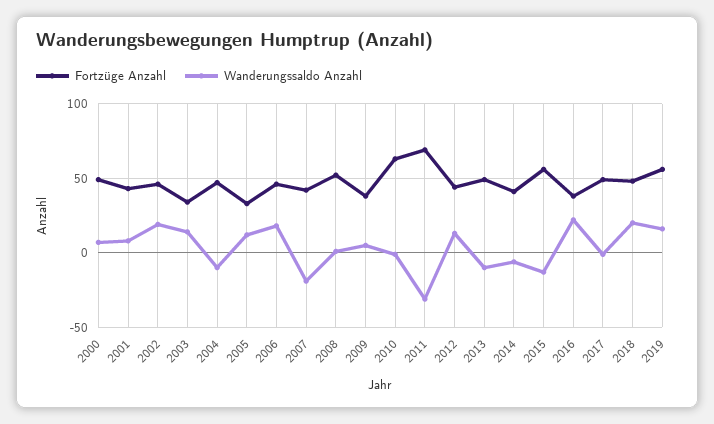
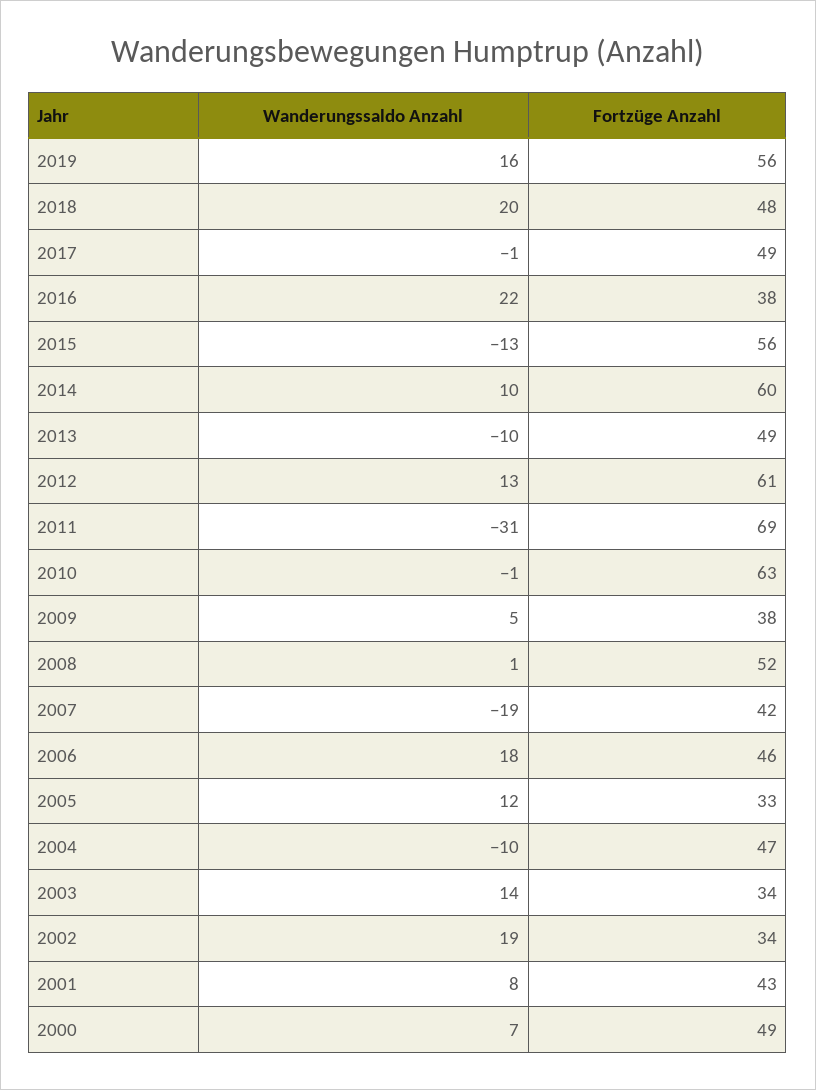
  {
    "Fortzüge Anzahl": {
      "2000": 49,
      "2001": 43,
-     "2002": 45,
+     "2002": 34,
      "2003": 34,
      "2004": 47,
      "2005": 33,
      "2006": 46,
      "2007": 42,
      "2008": 52,
      "2009": 38,
      "2010": 63,
      "2011": 69,
-     "2012": 45,
+     "2012": 61,
      "2013": 49,
-     "2014": 40,
+     "2014": 60,
      "2015": 56,
      "2016": 38,
      "2017": 49,
      "2018": 48,
      "2019": 56
    },
    "Wanderungssaldo Anzahl": {
      "2000": 7,
      "2001": 8,
      "2002": 19,
      "2003": 14,
      "2004": -10,
      "2005": 12,
      "2006": 18,
      "2007": -19,
      "2008": 1,
      "2009": 5,
      "2010": -1,
      "2011": -31,
      "2012": 13,
      "2013": -10,
-     "2014": -5,
+     "2014": 10,
      "2015": -13,
      "2016": 22,
      "2017": -1,
      "2018": 20,
      "2019": 16
    }
  }

